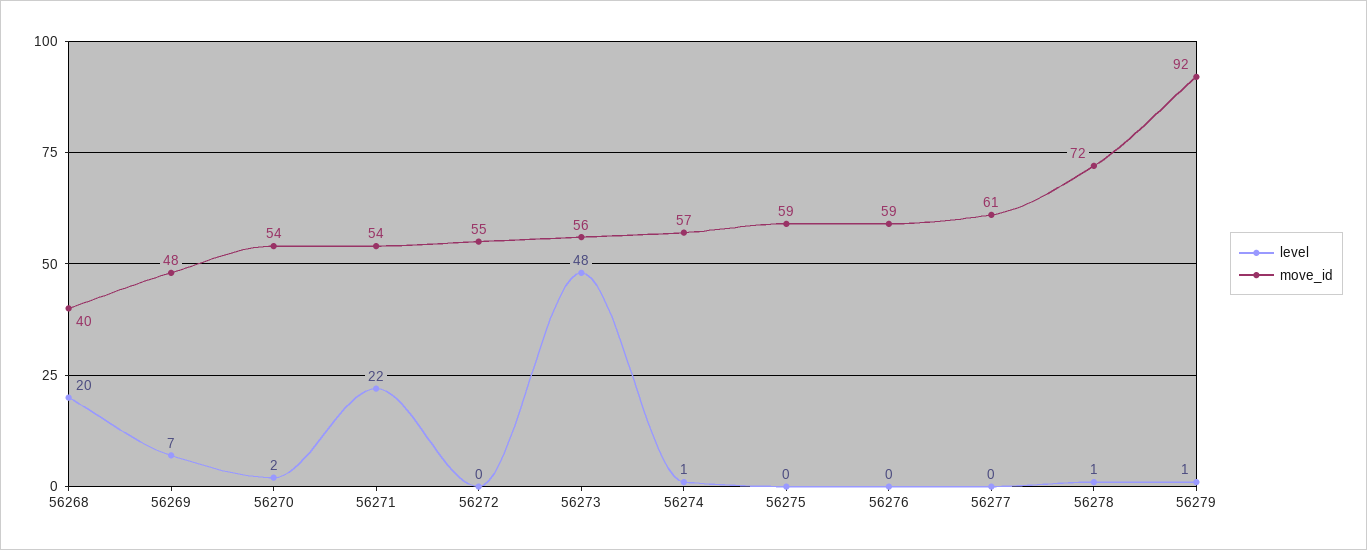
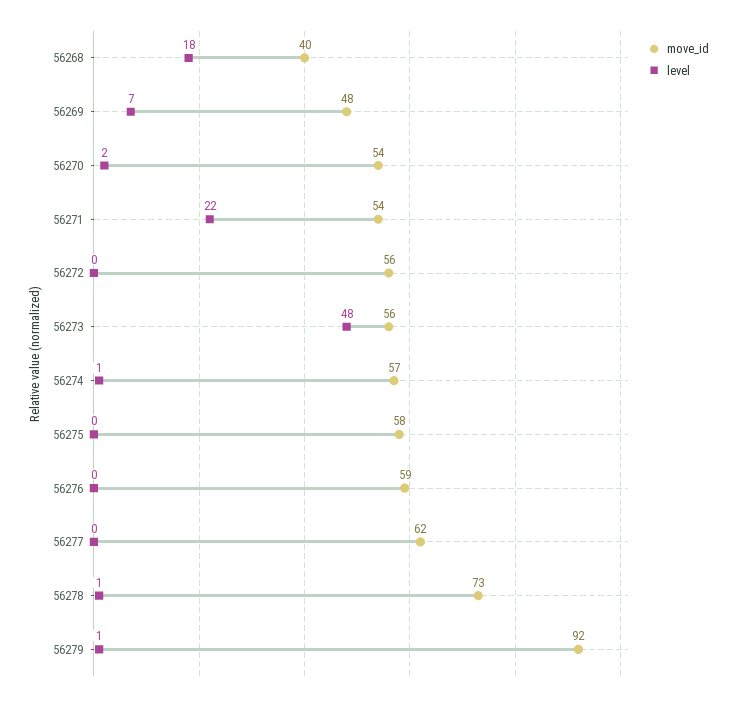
  {
    "level": {
-     "56268": 20,
+     "56268": 18,
      "56269": 7,
      "56270": 2,
      "56271": 22,
      "56272": 0,
      "56273": 48,
      "56274": 1,
      "56275": 0,
      "56276": 0,
      "56277": 0,
      "56278": 1,
      "56279": 1
    },
    "move_id": {
      "56268": 40,
      "56269": 48,
      "56270": 54,
      "56271": 54,
-     "56272": 55,
+     "56272": 56,
      "56273": 56,
      "56274": 57,
-     "56275": 59,
+     "56275": 58,
      "56276": 59,
-     "56277": 61,
+     "56277": 62,
-     "56278": 72,
+     "56278": 73,
      "56279": 92
    }
  }

